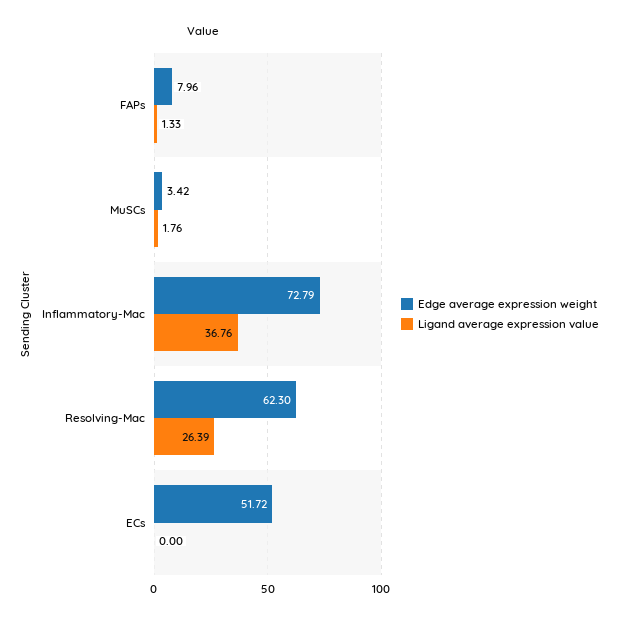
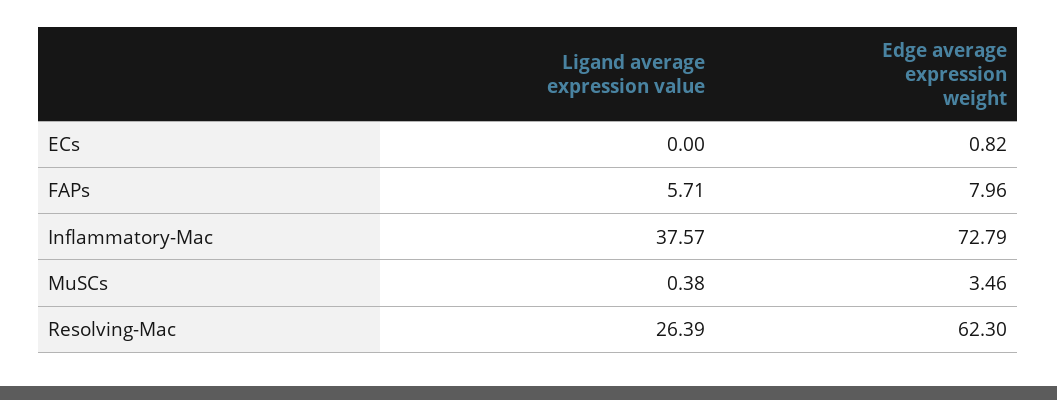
  {
    "Edge average expression weight": {
      "FAPs": 7.96,
-     "MuSCs": 3.42,
+     "MuSCs": 3.46,
      "Inflammatory-Mac": 72.79,
      "Resolving-Mac": 62.3,
-     "ECs": 51.72
+     "ECs": 0.82
    },
    "Ligand average expression value": {
-     "FAPs": 1.33,
+     "FAPs": 5.71,
-     "MuSCs": 1.76,
+     "MuSCs": 0.38,
-     "Inflammatory-Mac": 36.76,
+     "Inflammatory-Mac": 37.57,
      "Resolving-Mac": 26.39,
      "ECs": 0
    }
  }

